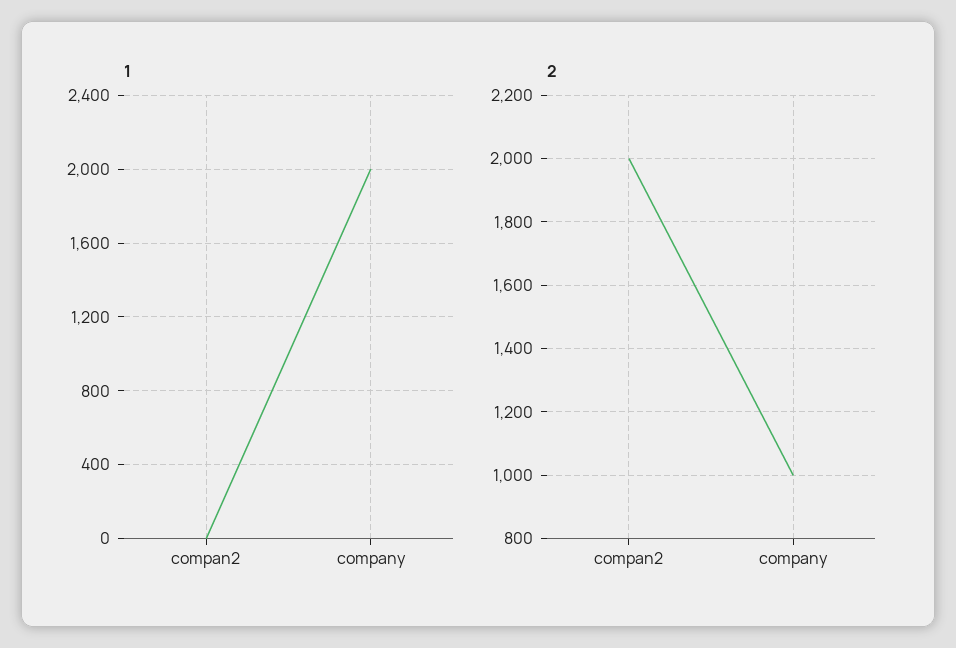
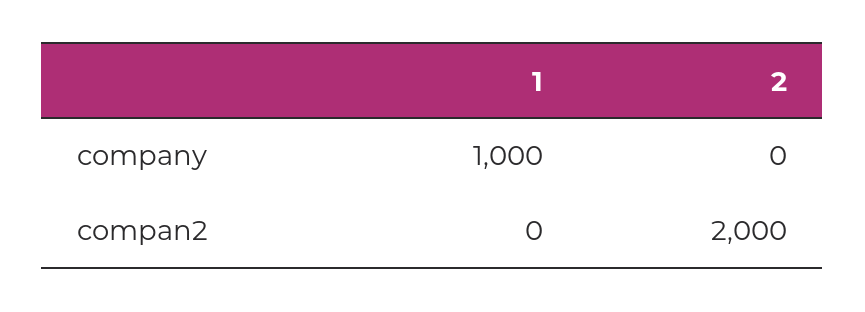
  {
    "1": {
      "compan2": 0,
-     "company": 2000
+     "company": 1000
    },
    "2": {
      "compan2": 2000,
-     "company": 1000
+     "company": 0
    }
  }

